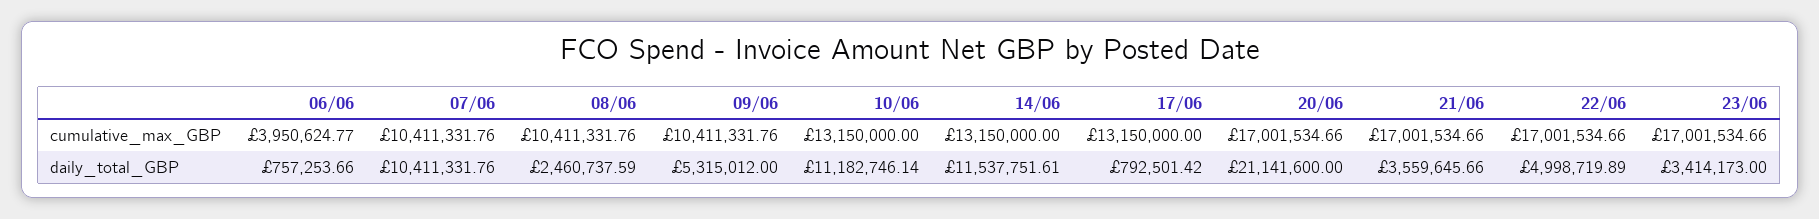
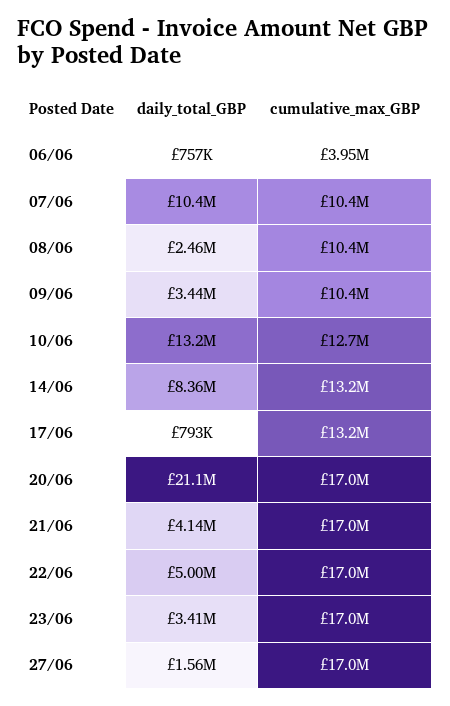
  {
    "06/06": {
      "cumulative_max_GBP": 3950624.77,
      "daily_total_GBP": 757253.66
    },
    "07/06": {
      "cumulative_max_GBP": 10411331.76,
      "daily_total_GBP": 10411331.76
    },
    "08/06": {
      "cumulative_max_GBP": 10411331.76,
      "daily_total_GBP": 2460737.59
    },
    "09/06": {
      "cumulative_max_GBP": 10411331.76,
-     "daily_total_GBP": 5315012
+     "daily_total_GBP": 3440000
    },
    "10/06": {
-     "cumulative_max_GBP": 13150000,
+     "cumulative_max_GBP": 12700000,
-     "daily_total_GBP": 11182746.14
+     "daily_total_GBP": 13200000
    },
    "14/06": {
      "cumulative_max_GBP": 13150000,
-     "daily_total_GBP": 11537751.61
+     "daily_total_GBP": 8360000
    },
    "17/06": {
      "cumulative_max_GBP": 13150000,
      "daily_total_GBP": 792501.42
    },
    "20/06": {
      "cumulative_max_GBP": 17001534.66,
      "daily_total_GBP": 21141600
    },
    "21/06": {
      "cumulative_max_GBP": 17001534.66,
-     "daily_total_GBP": 3559645.66
+     "daily_total_GBP": 4140000
    },
    "22/06": {
      "cumulative_max_GBP": 17001534.66,
      "daily_total_GBP": 4998719.89
    },
    "23/06": {
      "cumulative_max_GBP": 17001534.66,
      "daily_total_GBP": 3414173
-   }
+   },
+   "27/06": {
+     "daily_total_GBP": 1560000,
+     "cumulative_max_GBP": 17000000
+   }
  }

